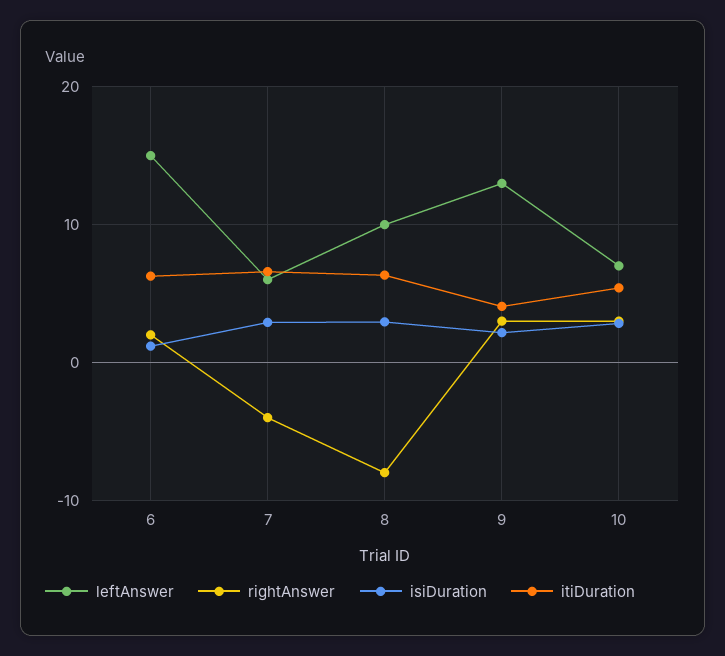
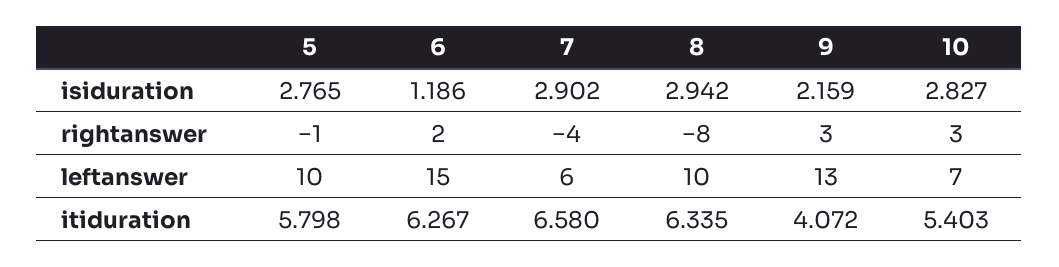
  {
    "leftAnswer": {
      "6": 15,
      "7": 6,
      "8": 10,
      "9": 13,
-     "10": 7
+     "10": 7,
+     "5": 10
    },
    "rightAnswer": {
      "6": 2,
      "7": -4,
      "8": -8,
      "9": 3,
-     "10": 3
+     "10": 3,
+     "5": -1
    },
    "isiDuration": {
      "6": 1.186,
      "7": 2.902,
      "8": 2.942,
      "9": 2.159,
-     "10": 2.827
+     "10": 2.827,
+     "5": 2.765
    },
    "itiDuration": {
      "6": 6.267,
      "7": 6.58,
      "8": 6.335,
      "9": 4.072,
-     "10": 5.403
+     "10": 5.403,
+     "5": 5.798
    }
  }

